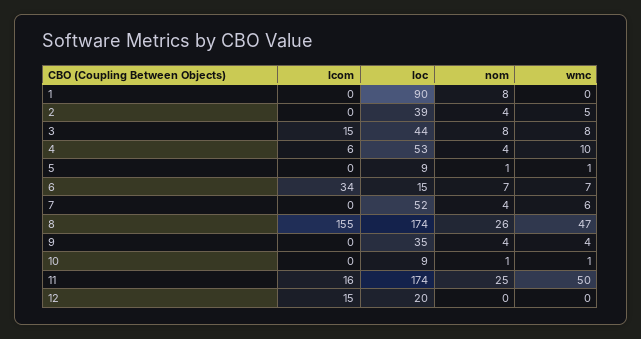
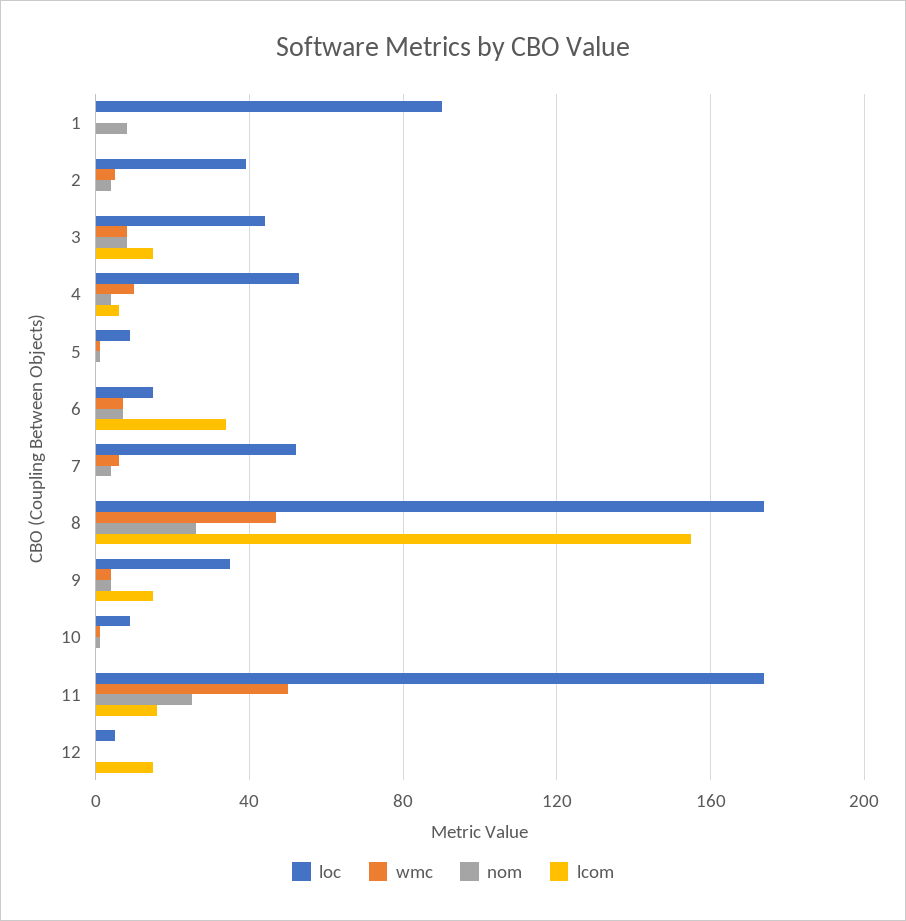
  {
    "lcom": {
      "1": 0,
      "2": 0,
      "3": 15,
      "4": 6,
      "5": 0,
      "6": 34,
      "7": 0,
      "8": 155,
-     "9": 0,
+     "9": 15,
      "10": 0,
      "11": 16,
      "12": 15
    },
    "loc": {
      "1": 90,
      "2": 39,
      "3": 44,
      "4": 53,
      "5": 9,
      "6": 15,
      "7": 52,
      "8": 174,
      "9": 35,
      "10": 9,
      "11": 174,
-     "12": 20
+     "12": 5
    },
    "nom": {
      "1": 8,
      "2": 4,
      "3": 8,
      "4": 4,
      "5": 1,
      "6": 7,
      "7": 4,
      "8": 26,
      "9": 4,
      "10": 1,
      "11": 25,
      "12": 0
    },
    "wmc": {
      "1": 0,
      "2": 5,
      "3": 8,
      "4": 10,
      "5": 1,
      "6": 7,
      "7": 6,
      "8": 47,
      "9": 4,
      "10": 1,
      "11": 50,
      "12": 0
    }
  }

